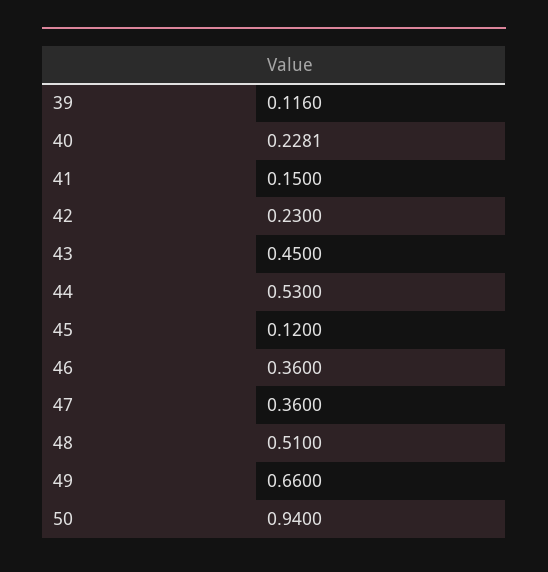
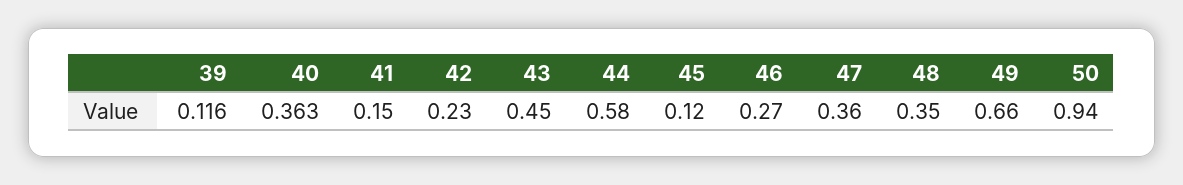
  {
    "39": 0.116,
-   "40": 0.2281,
+   "40": 0.363,
    "41": 0.15,
    "42": 0.23,
    "43": 0.45,
-   "44": 0.53,
+   "44": 0.58,
    "45": 0.12,
-   "46": 0.36,
+   "46": 0.27,
    "47": 0.36,
-   "48": 0.51,
+   "48": 0.35,
    "49": 0.66,
    "50": 0.94
  }

